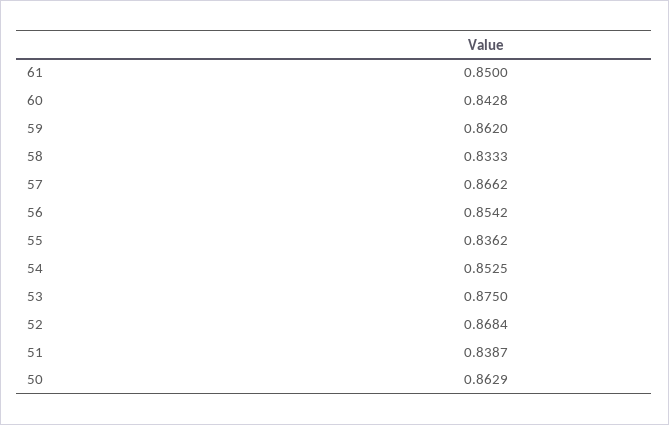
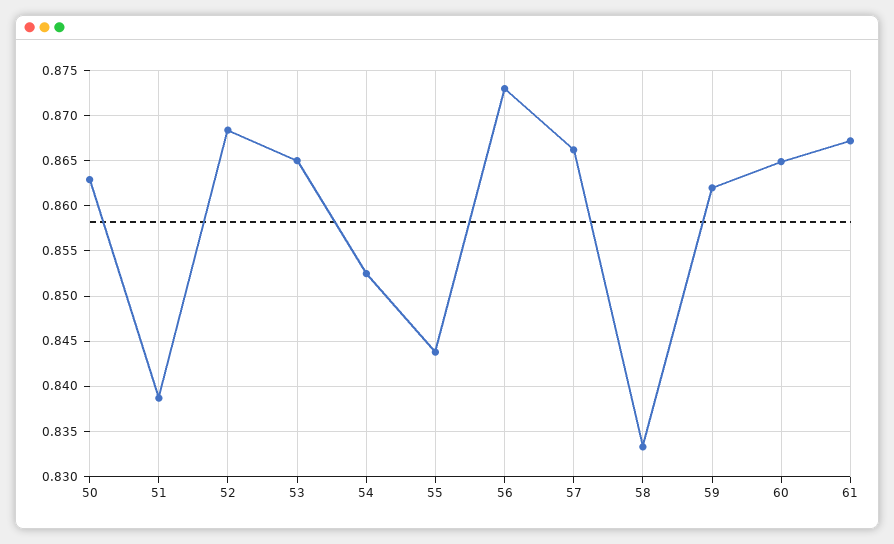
  {
-   "61": 0.85,
+   "61": 0.867,
-   "60": 0.8428,
+   "60": 0.865,
    "59": 0.862,
    "58": 0.8333,
    "57": 0.8662,
-   "56": 0.8542,
+   "56": 0.873,
-   "55": 0.8362,
+   "55": 0.844,
    "54": 0.8525,
-   "53": 0.875,
+   "53": 0.865,
    "52": 0.8684,
    "51": 0.8387,
    "50": 0.8629
  }

